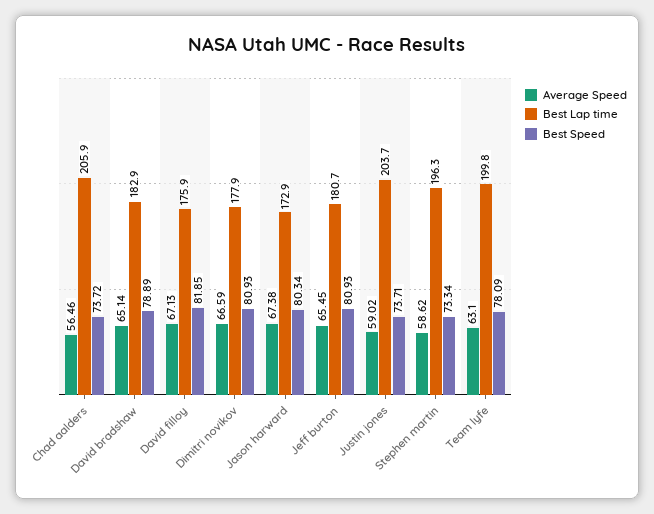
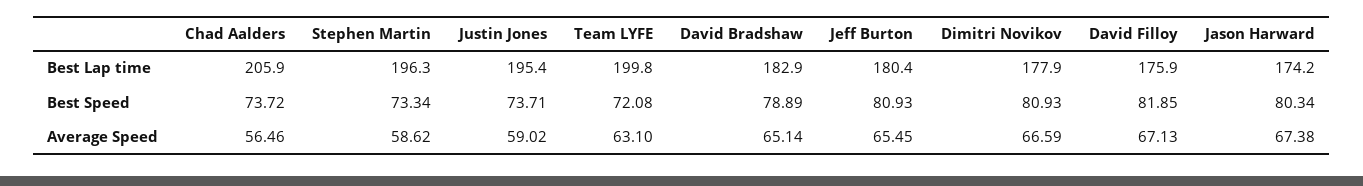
  {
    "Average Speed": {
      "Chad aalders": 56.46,
      "David bradshaw": 65.14,
      "David filloy": 67.13,
      "Dimitri novikov": 66.59,
      "Jason harward": 67.38,
      "Jeff burton": 65.45,
      "Justin jones": 59.02,
      "Stephen martin": 58.62,
      "Team lyfe": 63.1
    },
    "Best Lap time": {
      "Chad aalders": 205.9,
      "David bradshaw": 182.9,
      "David filloy": 175.9,
      "Dimitri novikov": 177.9,
-     "Jason harward": 172.9,
+     "Jason harward": 174.2,
-     "Jeff burton": 180.7,
+     "Jeff burton": 180.4,
-     "Justin jones": 203.7,
+     "Justin jones": 195.4,
      "Stephen martin": 196.3,
      "Team lyfe": 199.8
    },
    "Best Speed": {
      "Chad aalders": 73.72,
      "David bradshaw": 78.89,
      "David filloy": 81.85,
      "Dimitri novikov": 80.93,
      "Jason harward": 80.34,
      "Jeff burton": 80.93,
      "Justin jones": 73.71,
      "Stephen martin": 73.34,
-     "Team lyfe": 78.09
+     "Team lyfe": 72.08
    }
  }

